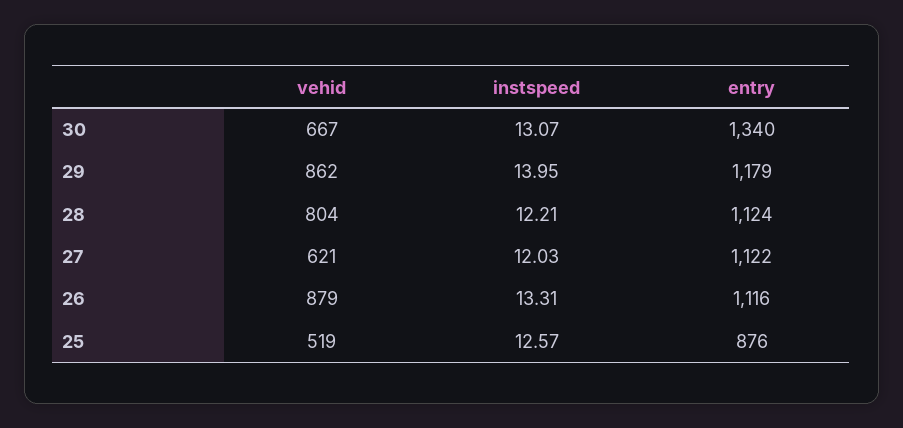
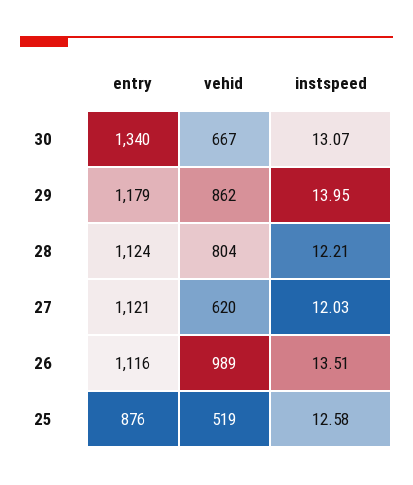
  {
    "vehid": {
      "30": 667,
      "29": 862,
      "28": 804,
-     "27": 621,
+     "27": 620,
-     "26": 879,
+     "26": 989,
      "25": 519
    },
    "instspeed": {
      "30": 13.07,
      "29": 13.95,
      "28": 12.21,
      "27": 12.03,
-     "26": 13.31,
+     "26": 13.51,
-     "25": 12.57
+     "25": 12.58
    },
    "entry": {
      "30": 1340,
      "29": 1179,
      "28": 1124,
-     "27": 1122,
+     "27": 1121,
      "26": 1116,
      "25": 876
    }
  }

